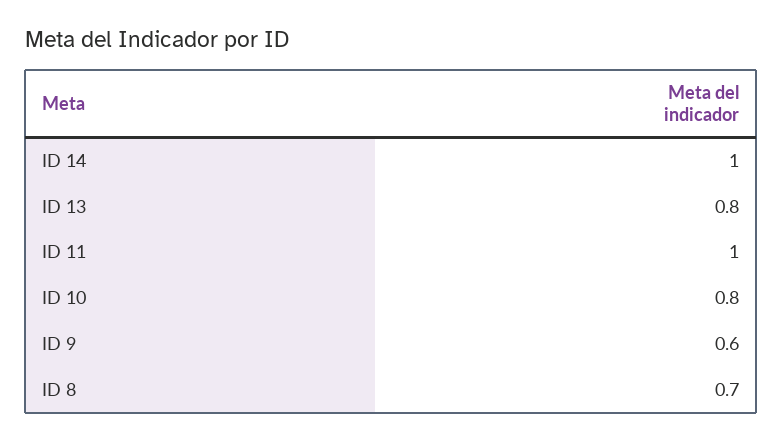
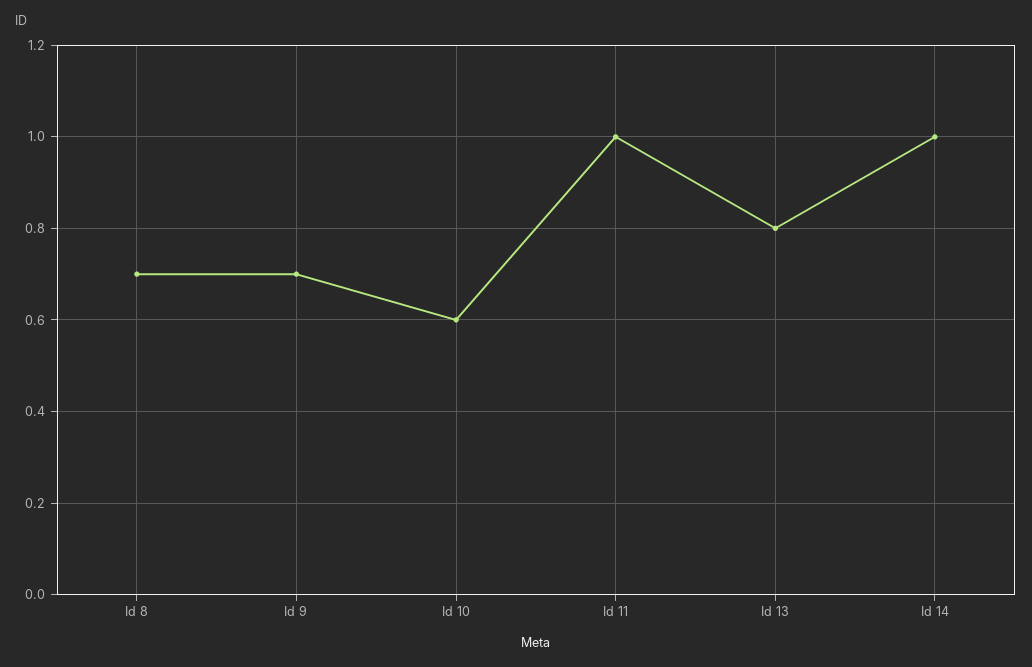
  {
    "ID 14": 1,
    "ID 13": 0.8,
    "ID 11": 1,
-   "ID 10": 0.8,
+   "ID 10": 0.6,
-   "ID 9": 0.6,
+   "ID 9": 0.7,
    "ID 8": 0.7
  }

